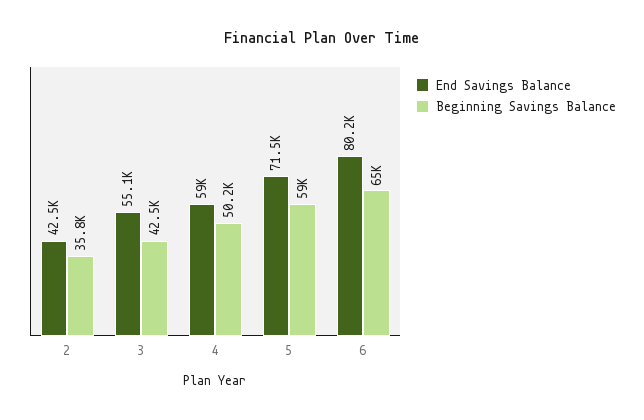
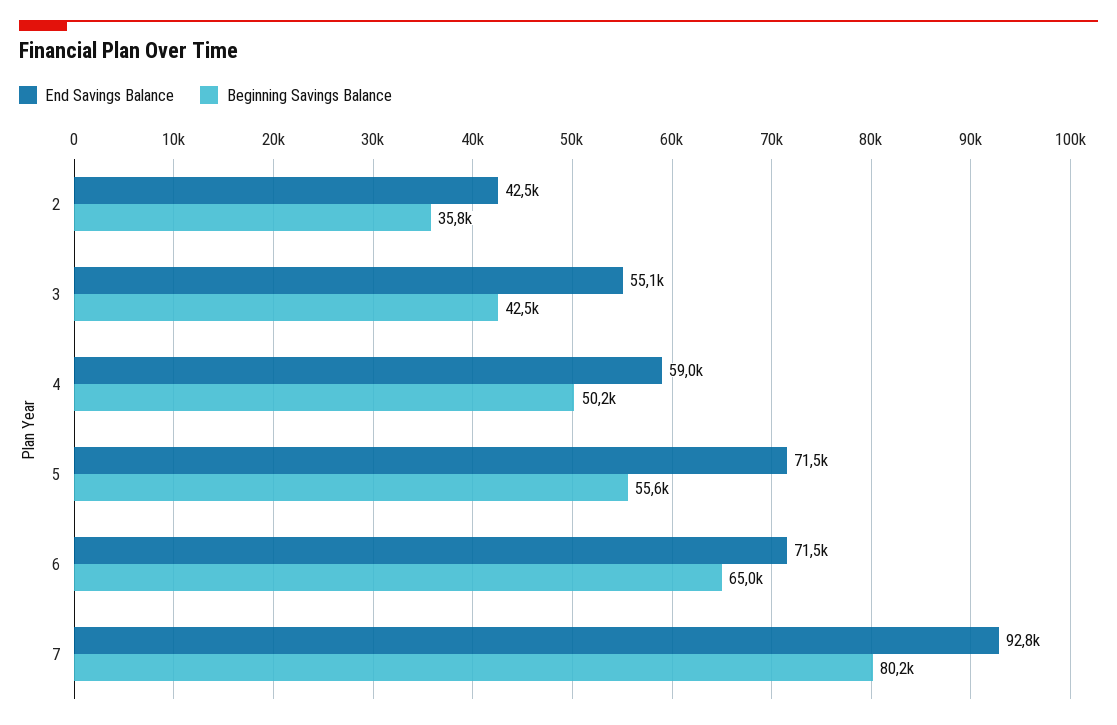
  {
    "End Savings Balance": {
      "2": 42500,
      "3": 55100,
      "4": 59000,
      "5": 71500,
-     "6": 80200
+     "6": 71500,
+     "7": 92800
    },
    "Beginning Savings Balance": {
      "2": 35800,
      "3": 42500,
      "4": 50200,
-     "5": 59000,
+     "5": 55600,
-     "6": 65000
+     "6": 65000,
+     "7": 80200
    }
  }

